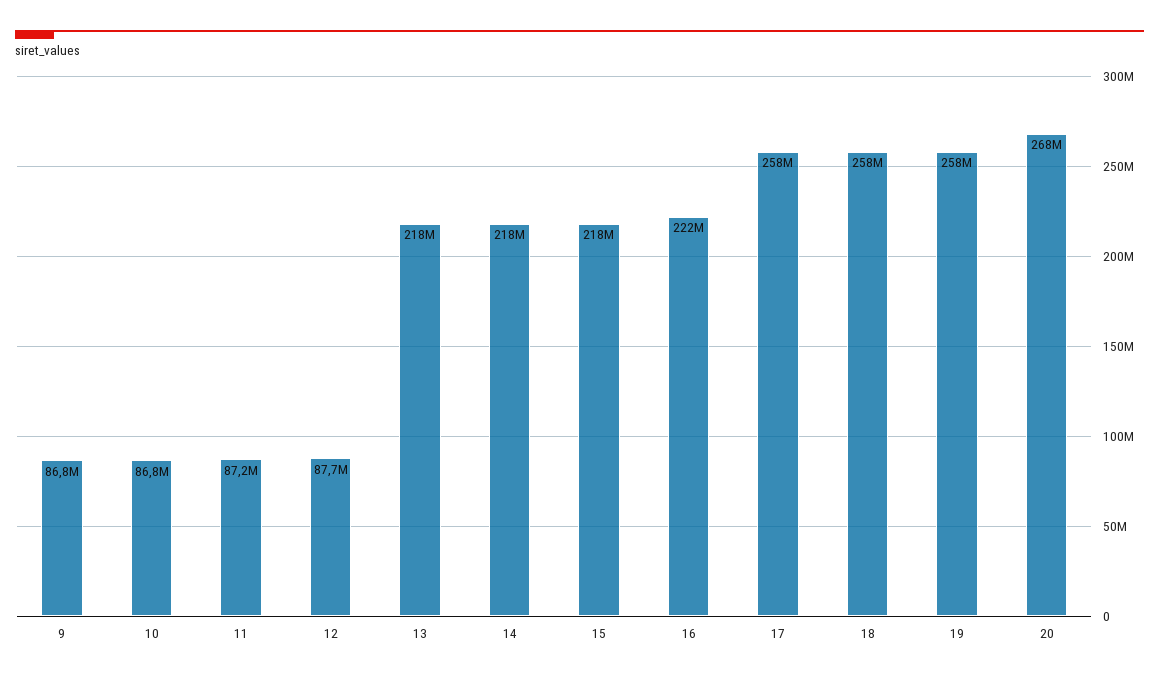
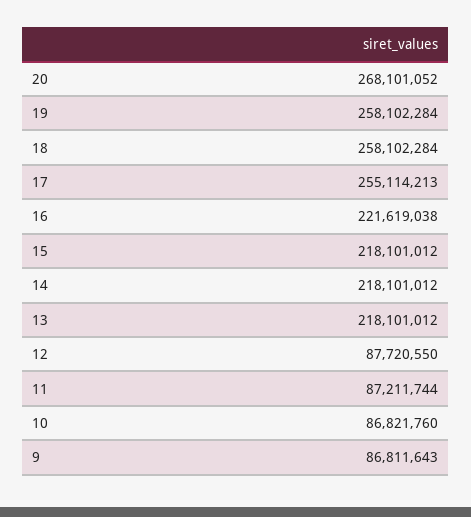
  {
    "9": 86811643,
    "10": 86821760,
    "11": 87211744,
    "12": 87720550,
    "13": 218101012,
    "14": 218101012,
    "15": 218101012,
    "16": 221619038,
-   "17": 258000000,
+   "17": 255114213,
    "18": 258102284,
    "19": 258102284,
    "20": 268101052
  }

